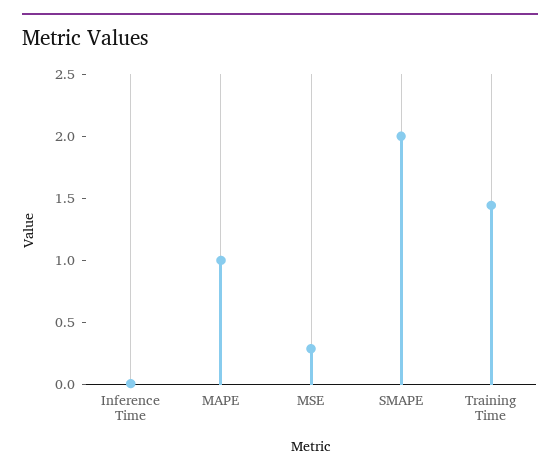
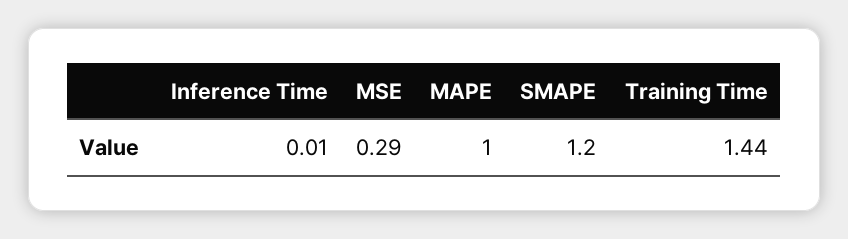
  {
    "Inference Time": 0.01,
    "MAPE": 1,
    "MSE": 0.29,
-   "SMAPE": 2,
+   "SMAPE": 1.2,
    "Training Time": 1.44
  }

